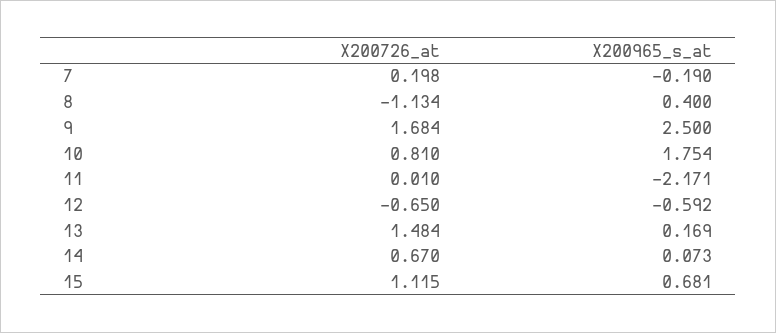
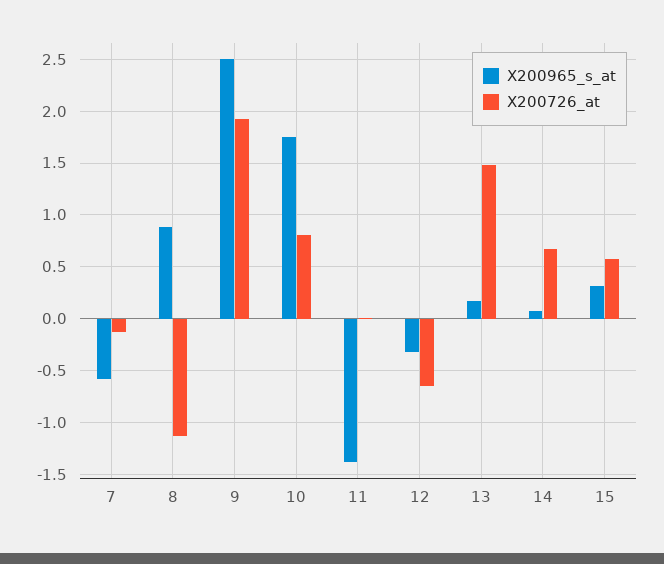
  {
    "X200726_at": {
-     "7": 0.198,
+     "7": -0.1,
      "8": -1.134,
-     "9": 1.684,
+     "9": 1.9,
      "10": 0.81,
      "11": 0.01,
      "12": -0.65,
      "13": 1.484,
      "14": 0.67,
-     "15": 1.115
+     "15": 0.6
    },
    "X200965_s_at": {
-     "7": -0.19,
+     "7": -0.6,
-     "8": 0.4,
+     "8": 0.9,
      "9": 2.5,
      "10": 1.754,
-     "11": -2.171,
+     "11": -1.4,
-     "12": -0.592,
+     "12": -0.3,
      "13": 0.169,
      "14": 0.073,
-     "15": 0.681
+     "15": 0.3
    }
  }

